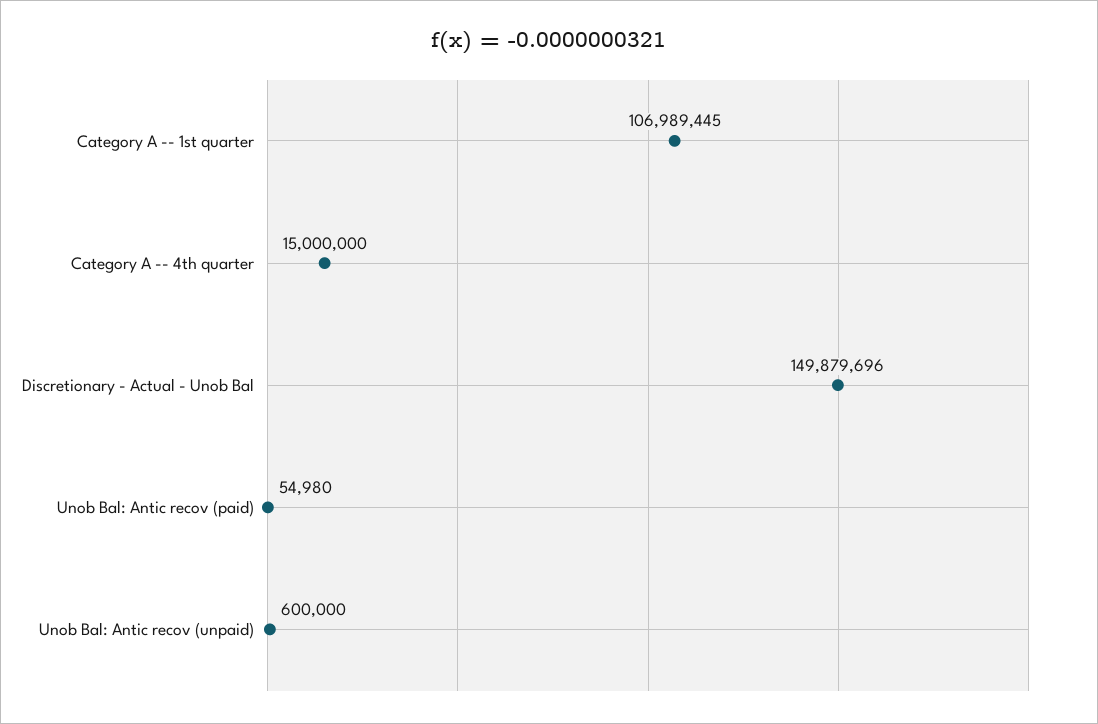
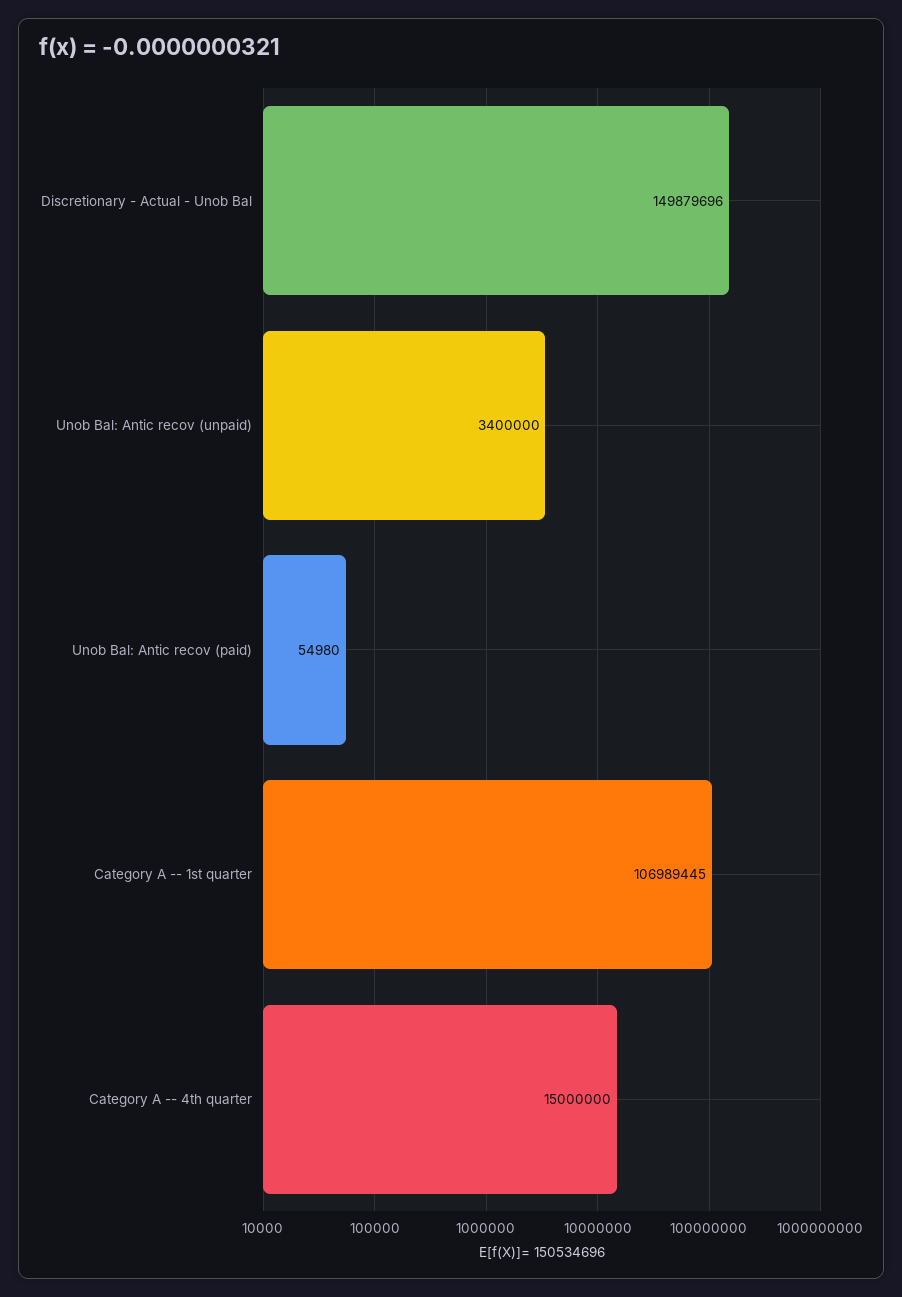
  {
    "Category A -- 1st quarter": 106989445,
    "Category A -- 4th quarter": 15000000,
    "Discretionary - Actual - Unob Bal": 149879696,
    "Unob Bal: Antic recov (paid)": 54980,
-   "Unob Bal: Antic recov (unpaid)": 600000
+   "Unob Bal: Antic recov (unpaid)": 3400000
  }

